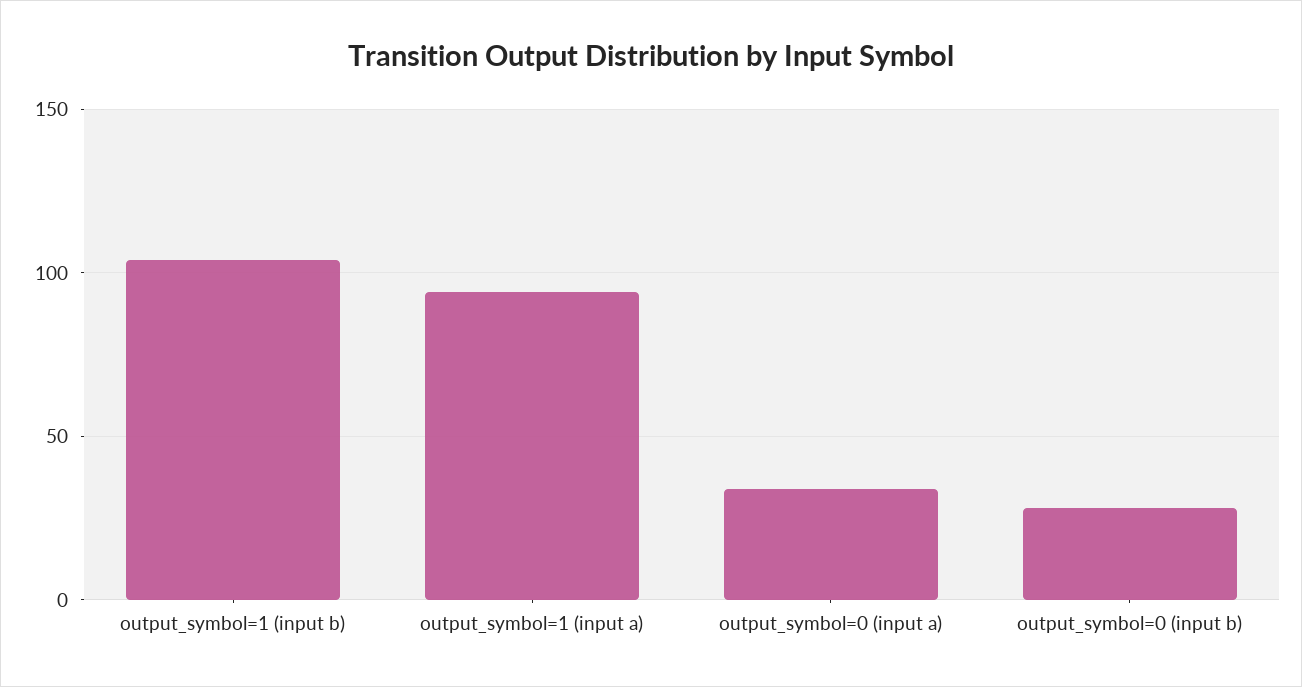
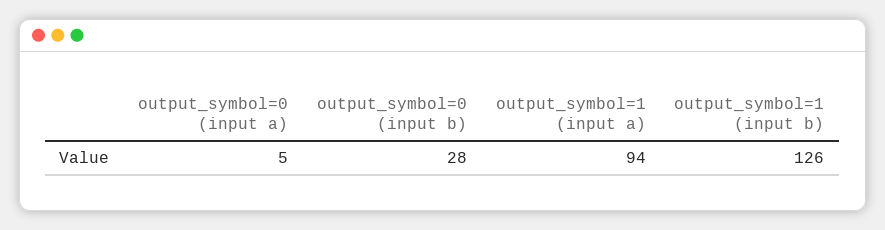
  {
-   "output_symbol=1 (input b)": 105,
+   "output_symbol=1 (input b)": 126,
    "output_symbol=1 (input a)": 94,
-   "output_symbol=0 (input a)": 35,
+   "output_symbol=0 (input a)": 5,
    "output_symbol=0 (input b)": 28
  }

